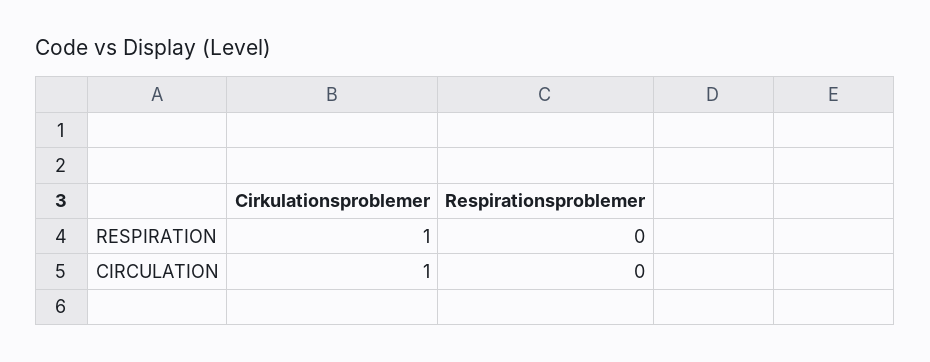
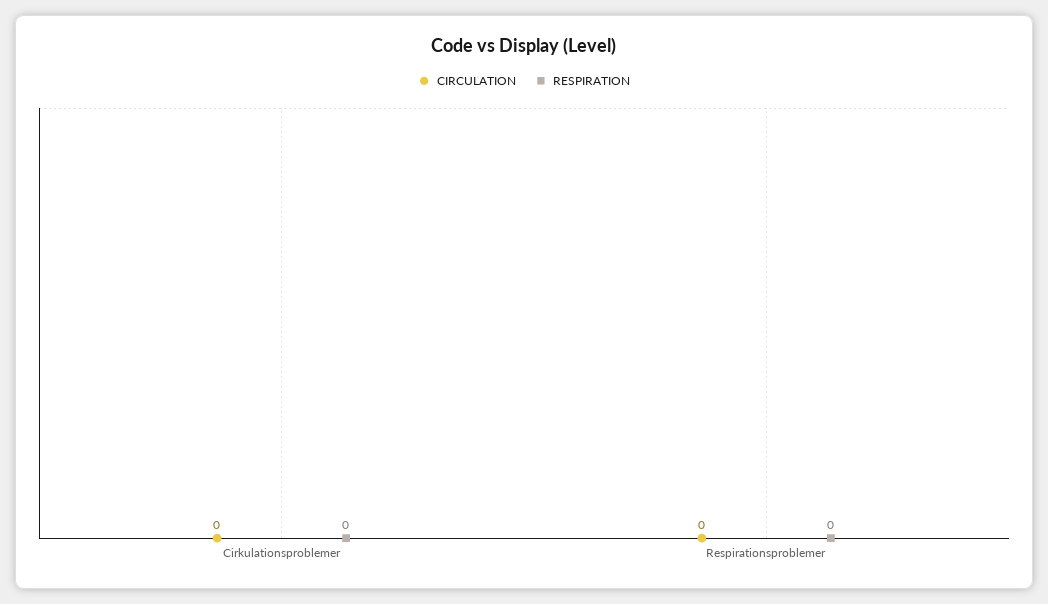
  {
    "RESPIRATION": {
-     "Cirkulationsproblemer": 1,
+     "Cirkulationsproblemer": 0,
      "Respirationsproblemer": 0
    },
    "CIRCULATION": {
-     "Cirkulationsproblemer": 1,
+     "Cirkulationsproblemer": 0,
      "Respirationsproblemer": 0
    }
  }

